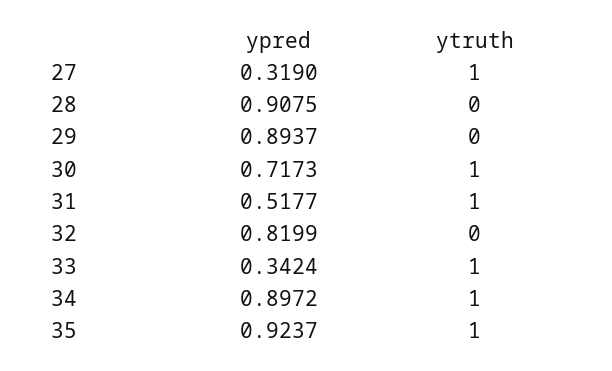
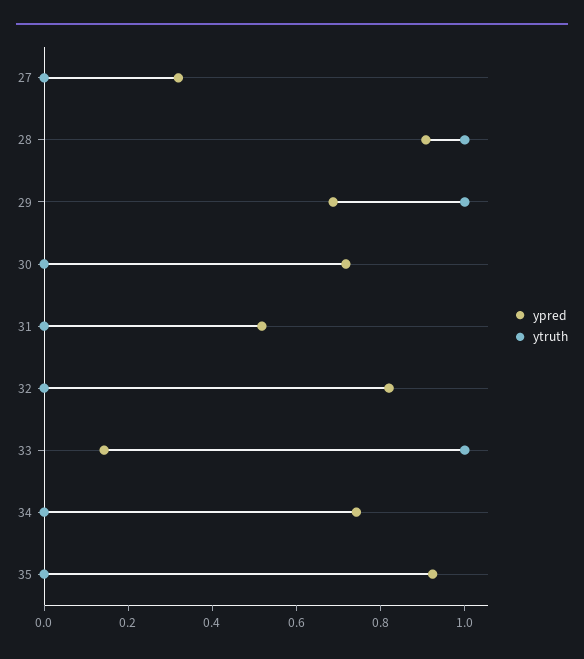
  {
    "ypred": {
      "27": 0.319,
      "28": 0.9075,
-     "29": 0.8937,
+     "29": 0.7,
      "30": 0.7173,
      "31": 0.5177,
      "32": 0.8199,
-     "33": 0.3424,
+     "33": 0.15,
-     "34": 0.8972,
+     "34": 0.75,
      "35": 0.9237
    },
    "ytruth": {
-     "27": 1,
+     "27": 0,
-     "28": 0,
+     "28": 1,
-     "29": 0,
+     "29": 1,
-     "30": 1,
+     "30": 0,
-     "31": 1,
+     "31": 0,
      "32": 0,
      "33": 1,
-     "34": 1,
+     "34": 0,
-     "35": 1
+     "35": 0
    }
  }

